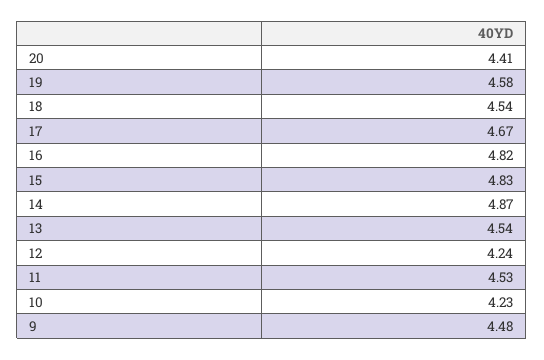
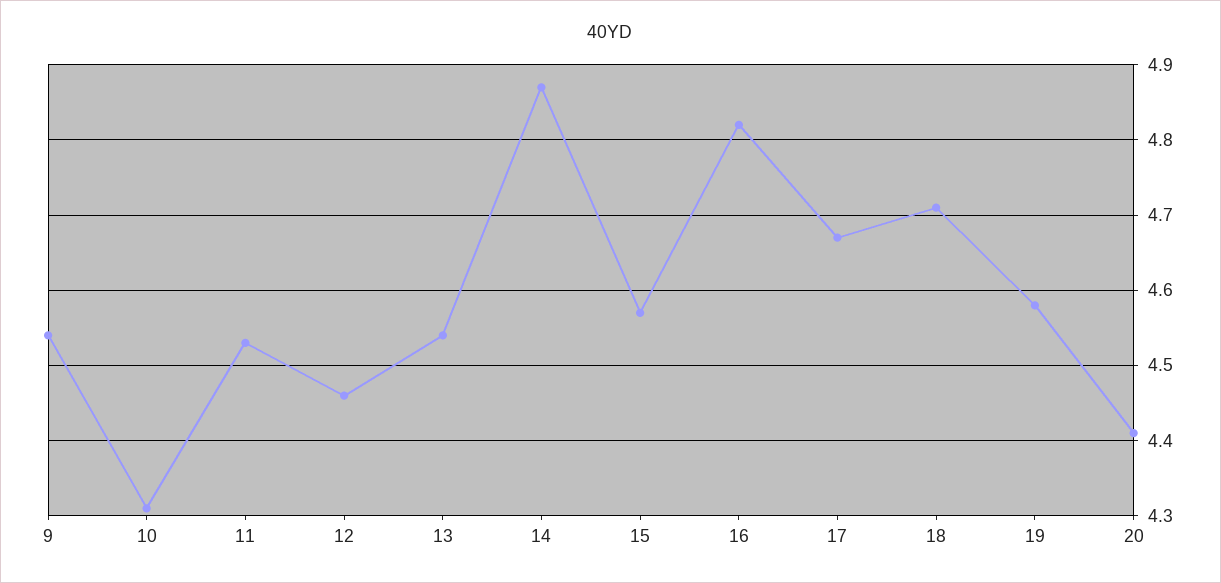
  {
    "20": 4.41,
    "19": 4.58,
-   "18": 4.54,
+   "18": 4.71,
    "17": 4.67,
    "16": 4.82,
-   "15": 4.83,
+   "15": 4.57,
    "14": 4.87,
    "13": 4.54,
-   "12": 4.24,
+   "12": 4.46,
    "11": 4.53,
-   "10": 4.23,
+   "10": 4.31,
-   "9": 4.48
+   "9": 4.54
  }

